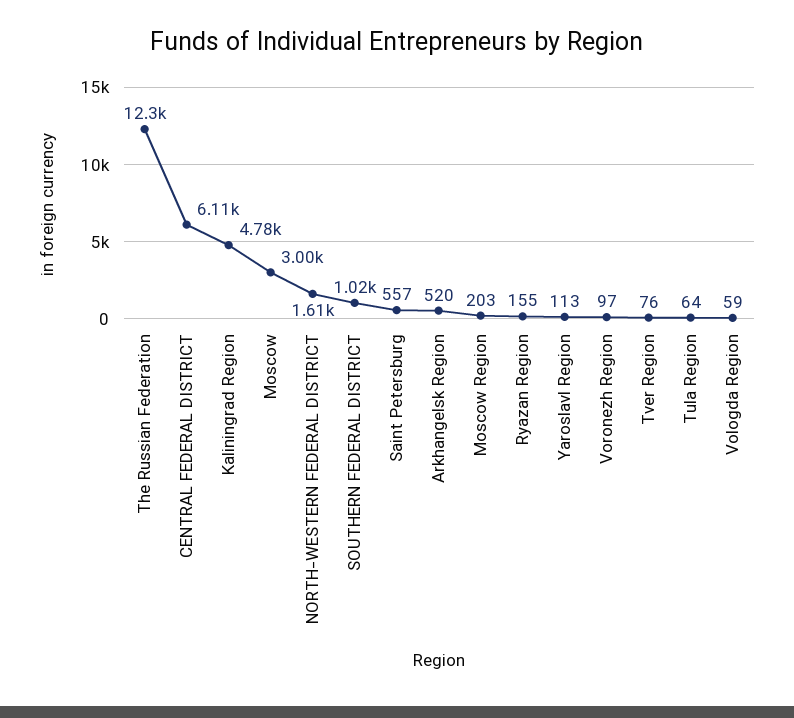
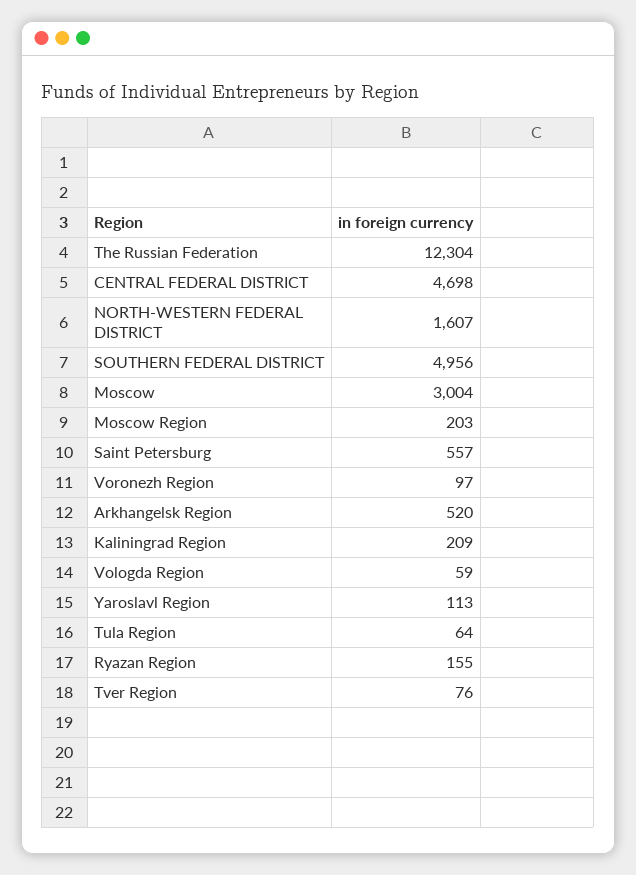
  {
    "The Russian Federation": 12304,
-   "CENTRAL FEDERAL DISTRICT": 6110,
+   "CENTRAL FEDERAL DISTRICT": 4698,
-   "Kaliningrad Region": 4780,
+   "Kaliningrad Region": 209,
    "Moscow": 3004,
    "NORTH-WESTERN FEDERAL DISTRICT": 1607,
-   "SOUTHERN FEDERAL DISTRICT": 1020,
+   "SOUTHERN FEDERAL DISTRICT": 4956,
    "Saint Petersburg": 557,
    "Arkhangelsk Region": 520,
    "Moscow Region": 203,
    "Ryazan Region": 155,
    "Yaroslavl Region": 113,
    "Voronezh Region": 97,
    "Tver Region": 76,
    "Tula Region": 64,
    "Vologda Region": 59
  }

